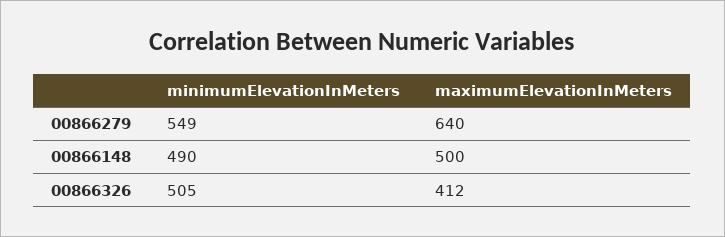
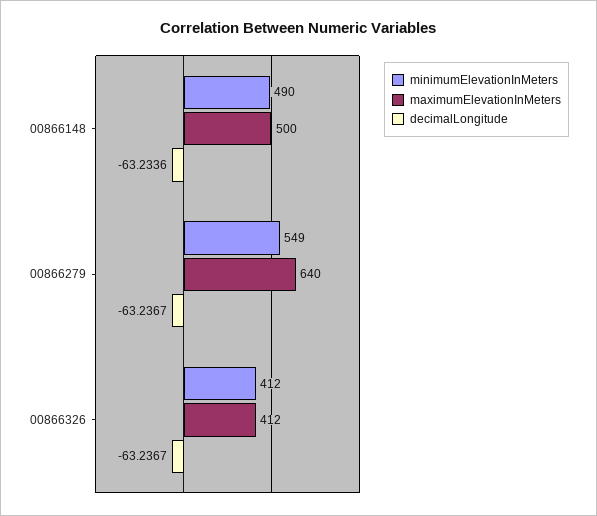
  {
    "minimumElevationInMeters": {
      "00866279": 549,
      "00866148": 490,
-     "00866326": 505
+     "00866326": 412
    },
    "maximumElevationInMeters": {
      "00866279": 640,
      "00866148": 500,
      "00866326": 412
-   }
+   },
+   "decimalLongitude": {
+     "00866148": -63.2336,
+     "00866279": -63.2367,
+     "00866326": -63.2367
+   }
  }

